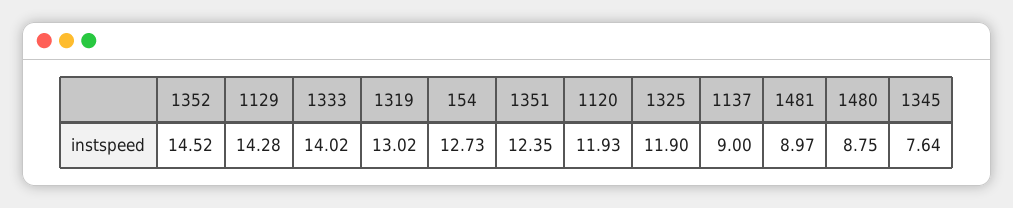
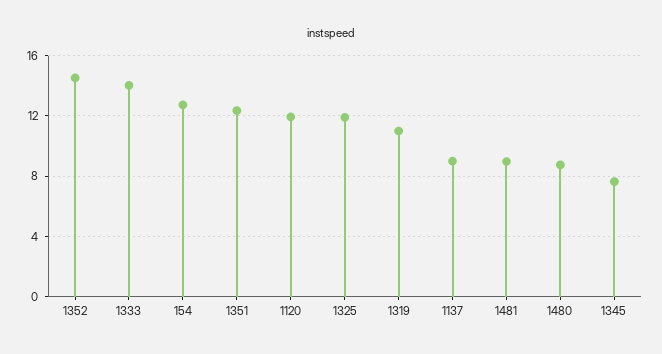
  {
    "1352": 14.52,
-   "1129": 14.28,
    "1333": 14.02,
-   "1319": 13.02,
+   "1319": 11,
    "154": 12.73,
    "1351": 12.35,
    "1120": 11.93,
    "1325": 11.9,
    "1137": 9,
    "1481": 8.97,
    "1480": 8.75,
    "1345": 7.64
  }

